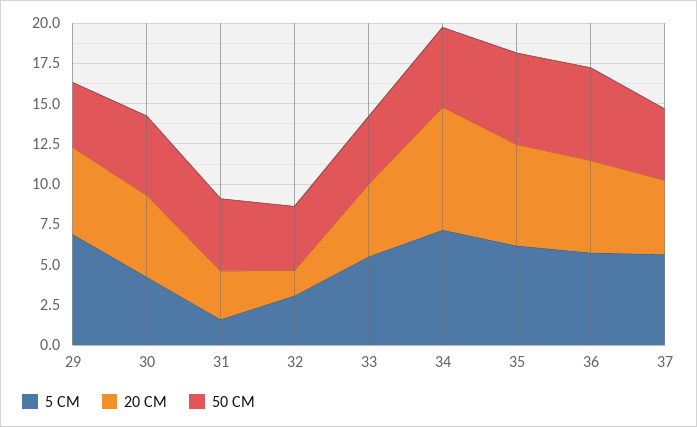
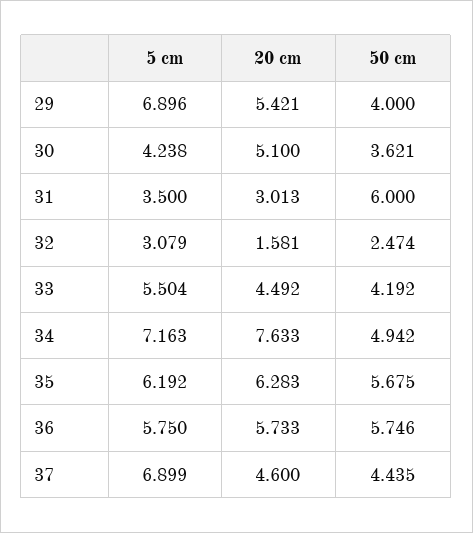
  {
    "5 CM": {
      "29": 6.896,
      "30": 4.238,
-     "31": 1.5,
+     "31": 3.5,
      "32": 3.079,
      "33": 5.504,
      "34": 7.163,
      "35": 6.192,
      "36": 5.75,
-     "37": 5.5
+     "37": 6.899
    },
    "20 CM": {
      "29": 5.421,
      "30": 5.1,
      "31": 3.013,
      "32": 1.581,
      "33": 4.492,
      "34": 7.633,
      "35": 6.283,
      "36": 5.733,
      "37": 4.6
    },
    "50 CM": {
      "29": 4,
-     "30": 5,
+     "30": 3.621,
-     "31": 4.5,
+     "31": 6,
-     "32": 4,
+     "32": 2.474,
      "33": 4.192,
      "34": 4.942,
      "35": 5.675,
      "36": 5.746,
      "37": 4.435
    }
  }

